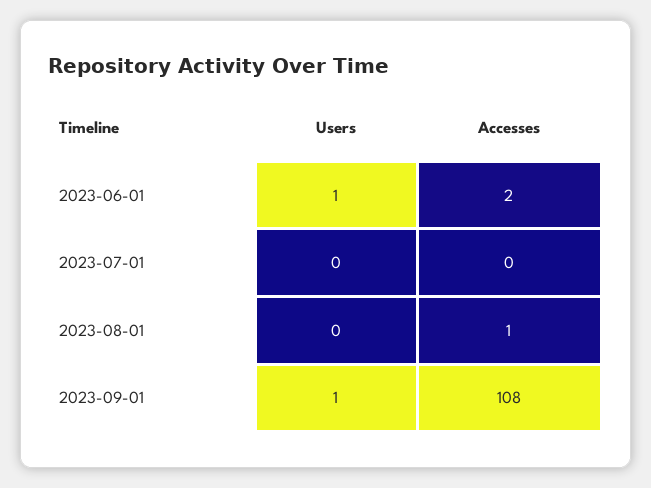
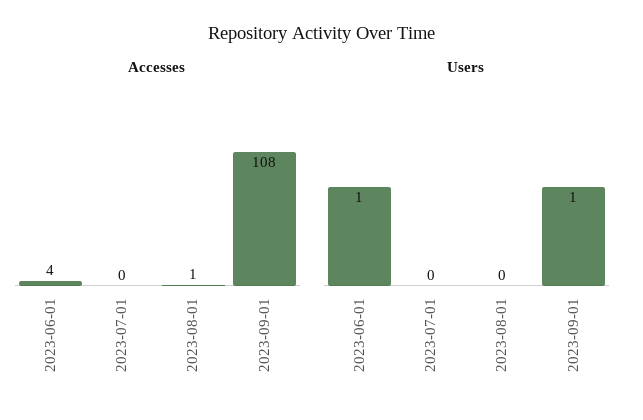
  {
    "Users": {
      "2023-06-01": 1,
      "2023-07-01": 0,
      "2023-08-01": 0,
      "2023-09-01": 1
    },
    "Accesses": {
-     "2023-06-01": 2,
+     "2023-06-01": 4,
      "2023-07-01": 0,
      "2023-08-01": 1,
      "2023-09-01": 108
    }
  }

